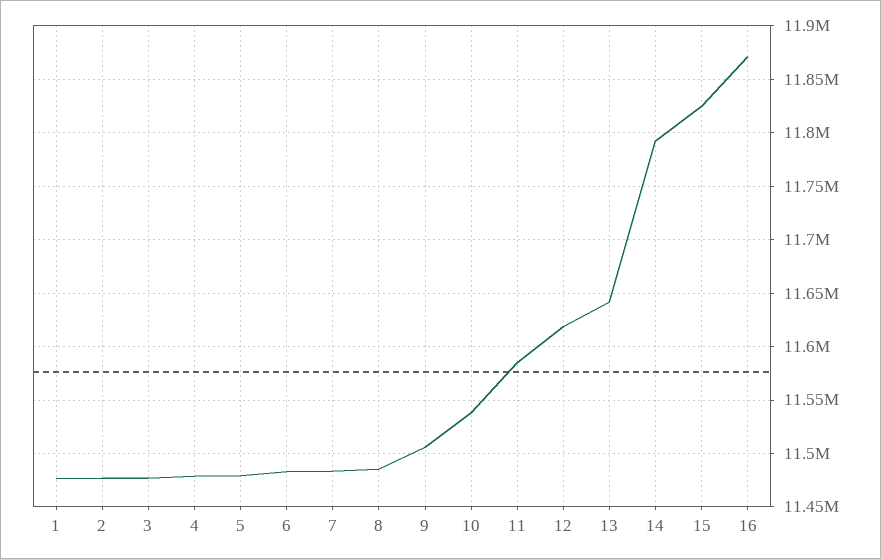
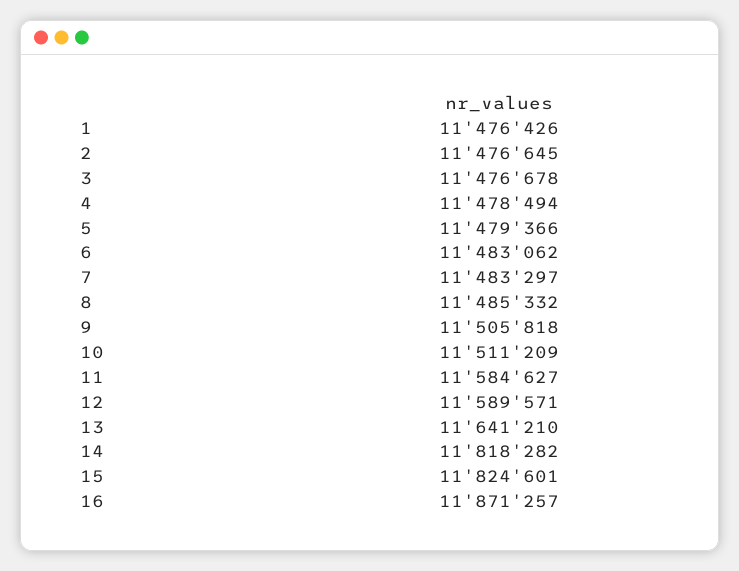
  {
    "1": 11476426,
    "2": 11476645,
    "3": 11476678,
    "4": 11478494,
    "5": 11479366,
    "6": 11483062,
    "7": 11483297,
    "8": 11485332,
    "9": 11505818,
-   "10": 11540000,
+   "10": 11511209,
    "11": 11584627,
-   "12": 11620000,
+   "12": 11589571,
    "13": 11641210,
-   "14": 11790000,
+   "14": 11818282,
    "15": 11824601,
    "16": 11871257
  }

